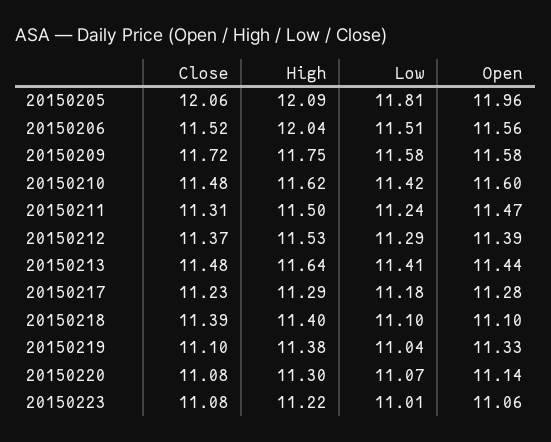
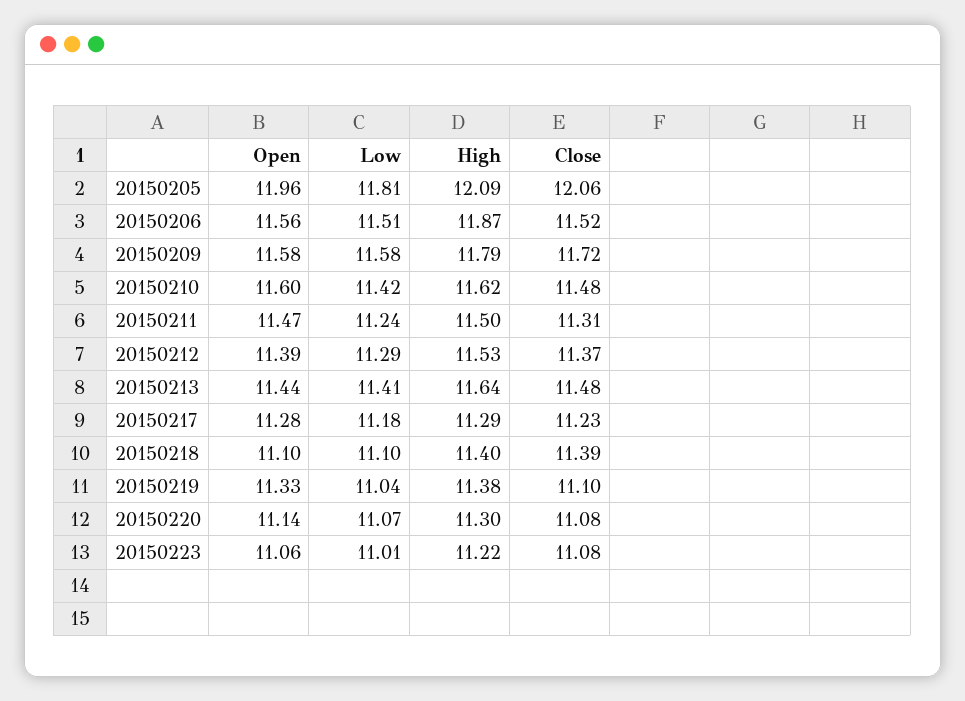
  {
    "Close": {
      "20150205": 12.06,
      "20150206": 11.52,
      "20150209": 11.72,
      "20150210": 11.48,
      "20150211": 11.31,
      "20150212": 11.37,
      "20150213": 11.48,
      "20150217": 11.23,
      "20150218": 11.39,
      "20150219": 11.1,
      "20150220": 11.08,
      "20150223": 11.08
    },
    "High": {
      "20150205": 12.09,
-     "20150206": 12.04,
+     "20150206": 11.87,
-     "20150209": 11.75,
+     "20150209": 11.79,
      "20150210": 11.62,
      "20150211": 11.5,
      "20150212": 11.53,
      "20150213": 11.64,
      "20150217": 11.29,
      "20150218": 11.4,
      "20150219": 11.38,
      "20150220": 11.3,
      "20150223": 11.22
    },
    "Low": {
      "20150205": 11.81,
      "20150206": 11.51,
      "20150209": 11.58,
      "20150210": 11.42,
      "20150211": 11.24,
      "20150212": 11.29,
      "20150213": 11.41,
      "20150217": 11.18,
      "20150218": 11.1,
      "20150219": 11.04,
      "20150220": 11.07,
      "20150223": 11.01
    },
    "Open": {
      "20150205": 11.96,
      "20150206": 11.56,
      "20150209": 11.58,
      "20150210": 11.6,
      "20150211": 11.47,
      "20150212": 11.39,
      "20150213": 11.44,
      "20150217": 11.28,
      "20150218": 11.1,
      "20150219": 11.33,
      "20150220": 11.14,
      "20150223": 11.06
    }
  }

